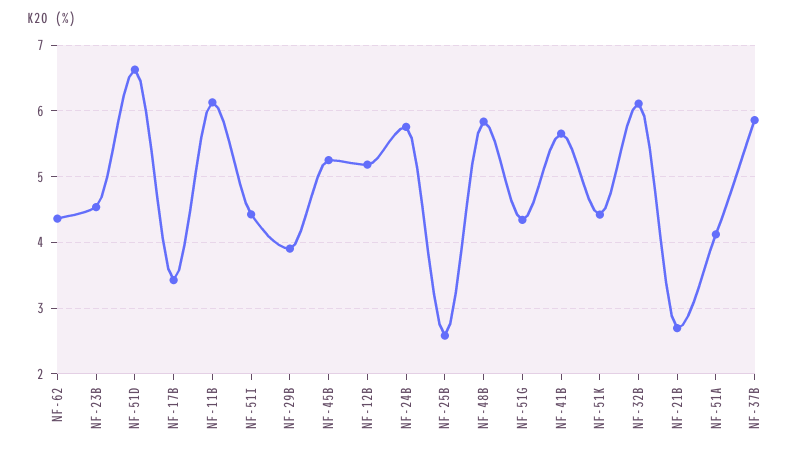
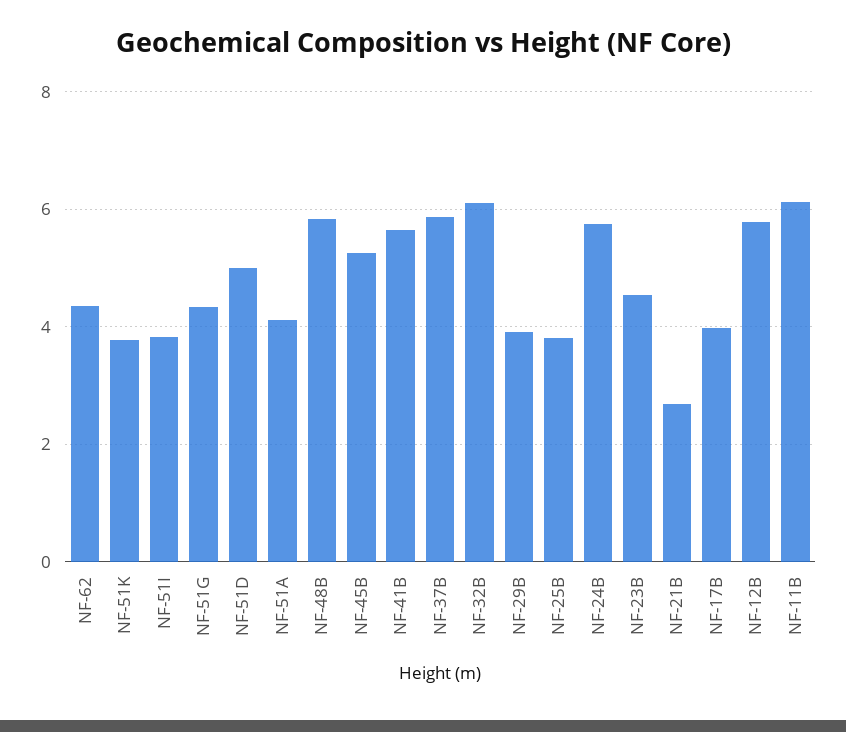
  {
    "NF-62": 4.4,
    "NF-23B": 4.5,
-   "NF-51D": 6.6,
+   "NF-51D": 5,
-   "NF-17B": 3.4,
+   "NF-17B": 4,
    "NF-11B": 6.1,
-   "NF-51I": 4.4,
+   "NF-51I": 3.8,
    "NF-29B": 3.9,
    "NF-45B": 5.3,
-   "NF-12B": 5.2,
+   "NF-12B": 5.8,
    "NF-24B": 5.8,
-   "NF-25B": 2.6,
+   "NF-25B": 3.8,
    "NF-48B": 5.8,
    "NF-51G": 4.3,
    "NF-41B": 5.7,
-   "NF-51K": 4.4,
+   "NF-51K": 3.8,
    "NF-32B": 6.1,
    "NF-21B": 2.7,
    "NF-51A": 4.1,
    "NF-37B": 5.9
  }

